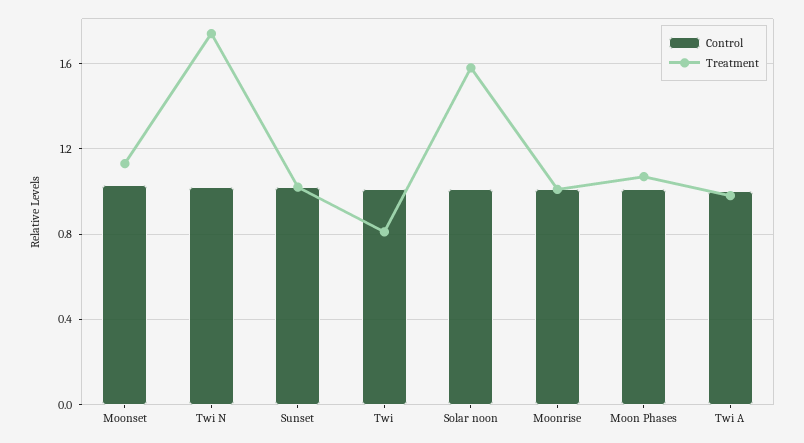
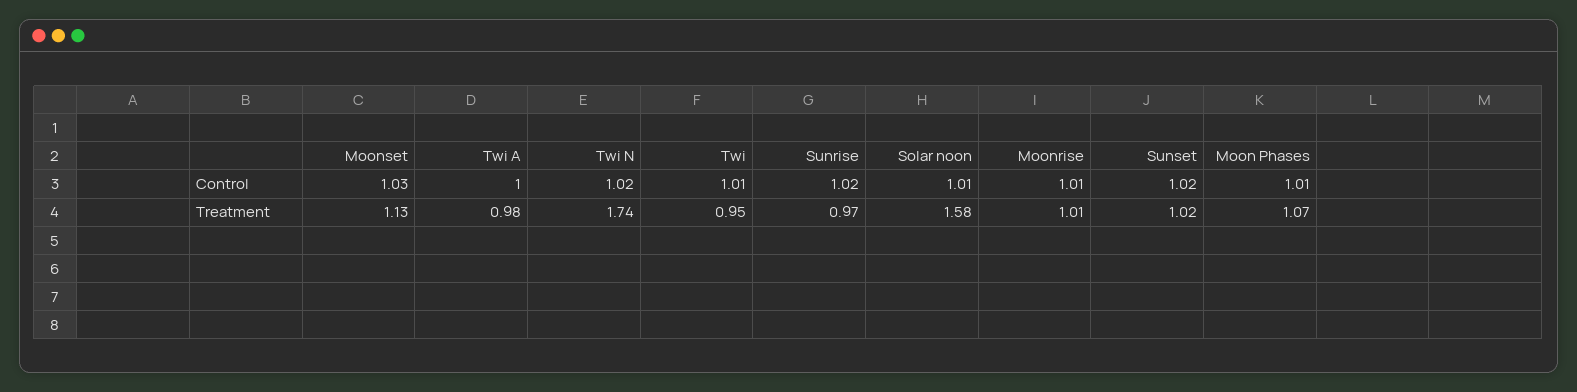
  {
    "Control": {
      "Moonset": 1.03,
      "Twi N": 1.02,
      "Sunset": 1.02,
      "Twi": 1.01,
      "Solar noon": 1.01,
      "Moonrise": 1.01,
      "Moon Phases": 1.01,
-     "Twi A": 1
+     "Twi A": 1,
+     "Sunrise": 1.02
    },
    "Treatment": {
      "Moonset": 1.13,
      "Twi N": 1.74,
      "Sunset": 1.02,
-     "Twi": 0.8,
+     "Twi": 0.95,
      "Solar noon": 1.58,
      "Moonrise": 1.01,
      "Moon Phases": 1.07,
-     "Twi A": 0.98
+     "Twi A": 0.98,
+     "Sunrise": 0.97
    }
  }

